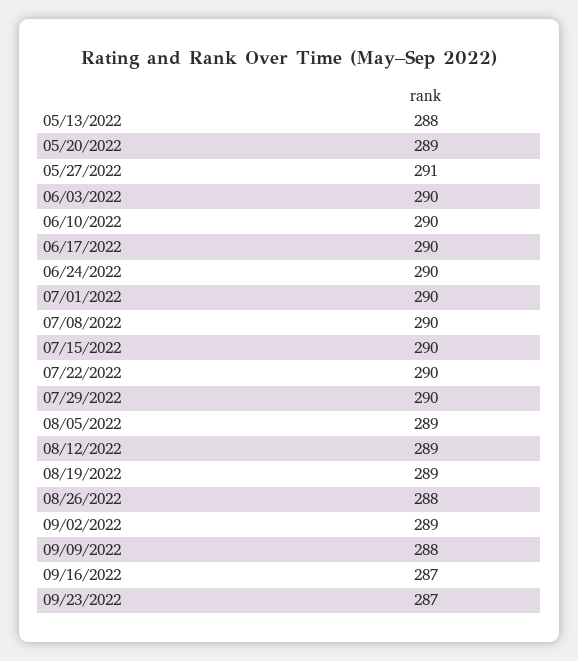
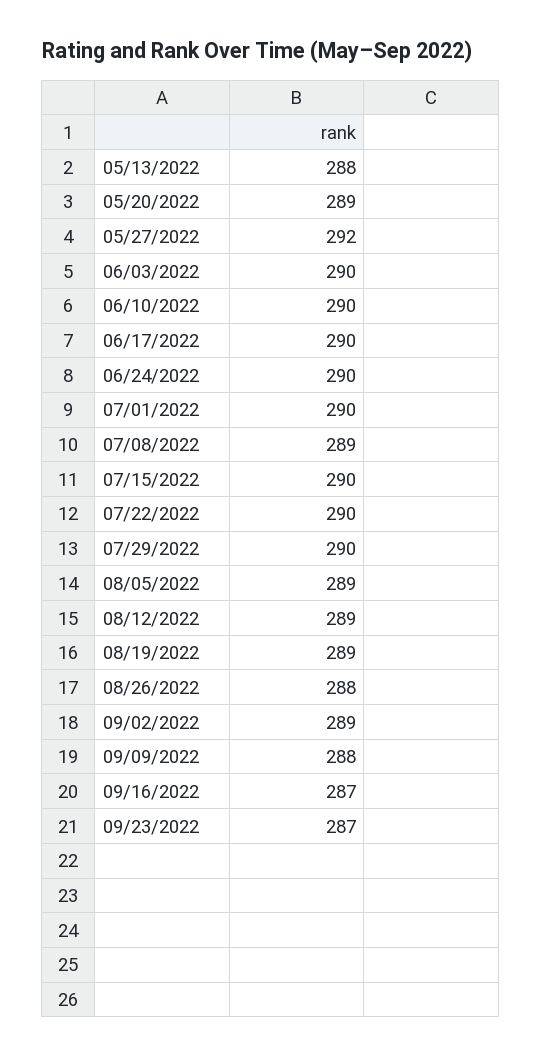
  {
    "05/13/2022": 288,
    "05/20/2022": 289,
-   "05/27/2022": 291,
+   "05/27/2022": 292,
    "06/03/2022": 290,
    "06/10/2022": 290,
    "06/17/2022": 290,
    "06/24/2022": 290,
    "07/01/2022": 290,
-   "07/08/2022": 290,
+   "07/08/2022": 289,
    "07/15/2022": 290,
    "07/22/2022": 290,
    "07/29/2022": 290,
    "08/05/2022": 289,
    "08/12/2022": 289,
    "08/19/2022": 289,
    "08/26/2022": 288,
    "09/02/2022": 289,
    "09/09/2022": 288,
    "09/16/2022": 287,
    "09/23/2022": 287
  }

